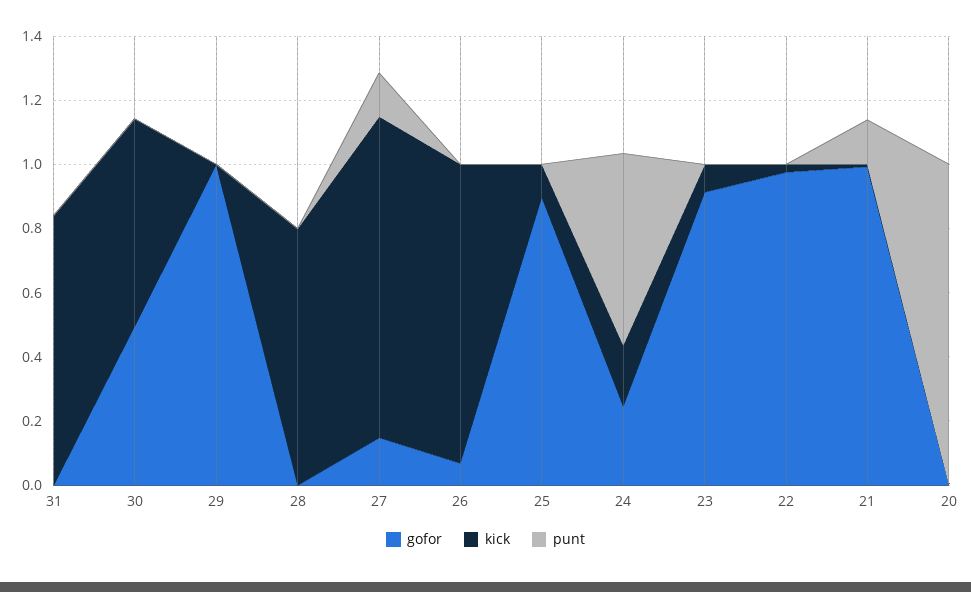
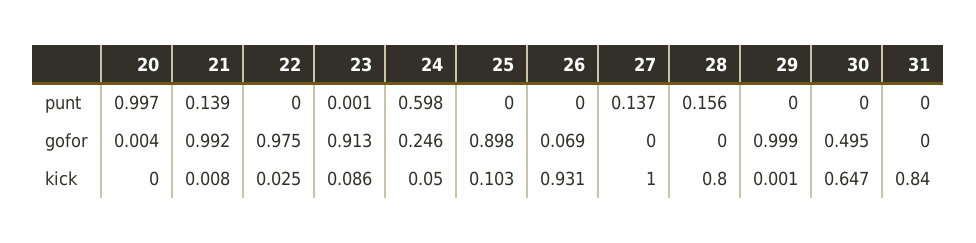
  {
    "gofor": {
      "31": 0,
      "30": 0.495,
      "29": 0.999,
      "28": 0,
-     "27": 0.15,
+     "27": 0,
      "26": 0.069,
      "25": 0.898,
      "24": 0.246,
      "23": 0.913,
      "22": 0.975,
      "21": 0.992,
      "20": 0.004
    },
    "kick": {
      "31": 0.84,
      "30": 0.647,
      "29": 0.001,
      "28": 0.8,
      "27": 1,
      "26": 0.931,
      "25": 0.103,
-     "24": 0.2,
+     "24": 0.05,
      "23": 0.086,
      "22": 0.025,
      "21": 0.008,
      "20": 0
    },
    "punt": {
      "31": 0,
      "30": 0,
      "29": 0,
-     "28": 0,
+     "28": 0.156,
      "27": 0.137,
      "26": 0,
      "25": 0,
      "24": 0.598,
      "23": 0.001,
      "22": 0,
      "21": 0.139,
      "20": 0.997
    }
  }

